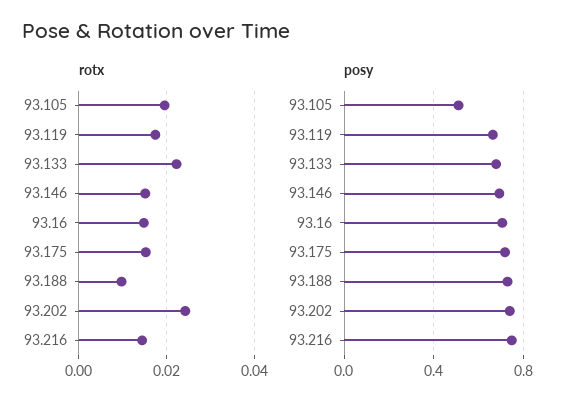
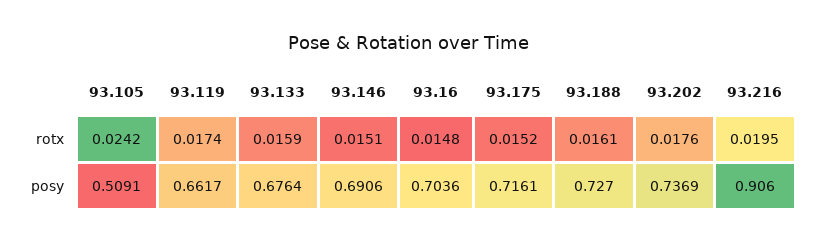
  {
    "rotx": {
-     "93.105": 0.02,
+     "93.105": 0.0242,
      "93.119": 0.0174,
-     "93.133": 0.022,
+     "93.133": 0.0159,
      "93.146": 0.0151,
      "93.16": 0.0148,
      "93.175": 0.0152,
-     "93.188": 0.01,
+     "93.188": 0.0161,
-     "93.202": 0.024,
+     "93.202": 0.0176,
-     "93.216": 0.014
+     "93.216": 0.0195
    },
    "posy": {
      "93.105": 0.5091,
      "93.119": 0.6617,
      "93.133": 0.6764,
      "93.146": 0.6906,
      "93.16": 0.7036,
      "93.175": 0.7161,
      "93.188": 0.727,
      "93.202": 0.7369,
-     "93.216": 0.75
+     "93.216": 0.906
    }
  }

